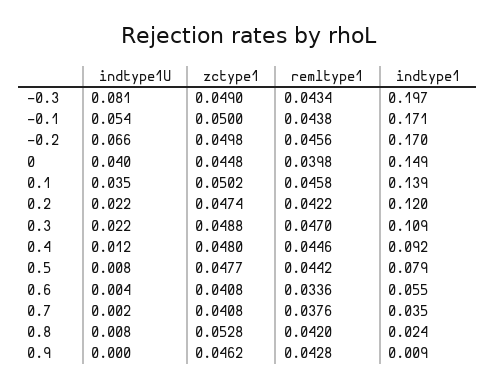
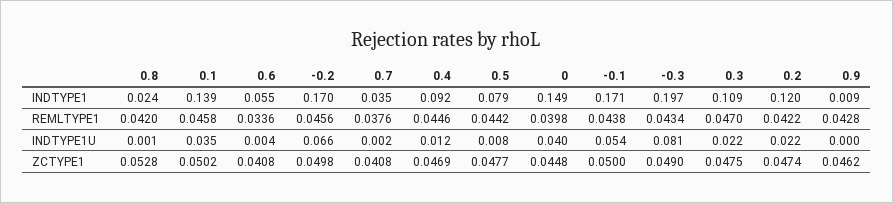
  {
    "indtype1U": {
      "-0.3": 0.081,
      "-0.1": 0.054,
      "-0.2": 0.066,
      "0": 0.04,
      "0.1": 0.035,
      "0.2": 0.022,
      "0.3": 0.022,
      "0.4": 0.012,
      "0.5": 0.008,
      "0.6": 0.004,
      "0.7": 0.002,
-     "0.8": 0.008,
+     "0.8": 0.001,
      "0.9": 0
    },
    "zctype1": {
      "-0.3": 0.049,
      "-0.1": 0.05,
      "-0.2": 0.0498,
      "0": 0.0448,
      "0.1": 0.0502,
      "0.2": 0.0474,
-     "0.3": 0.0488,
+     "0.3": 0.0475,
-     "0.4": 0.048,
+     "0.4": 0.0469,
      "0.5": 0.0477,
      "0.6": 0.0408,
      "0.7": 0.0408,
      "0.8": 0.0528,
      "0.9": 0.0462
    },
    "remltype1": {
      "-0.3": 0.0434,
      "-0.1": 0.0438,
      "-0.2": 0.0456,
      "0": 0.0398,
      "0.1": 0.0458,
      "0.2": 0.0422,
      "0.3": 0.047,
      "0.4": 0.0446,
      "0.5": 0.0442,
      "0.6": 0.0336,
      "0.7": 0.0376,
      "0.8": 0.042,
      "0.9": 0.0428
    },
    "indtype1": {
      "-0.3": 0.197,
      "-0.1": 0.171,
      "-0.2": 0.17,
      "0": 0.149,
      "0.1": 0.139,
      "0.2": 0.12,
      "0.3": 0.109,
      "0.4": 0.092,
      "0.5": 0.079,
      "0.6": 0.055,
      "0.7": 0.035,
      "0.8": 0.024,
      "0.9": 0.009
    }
  }

